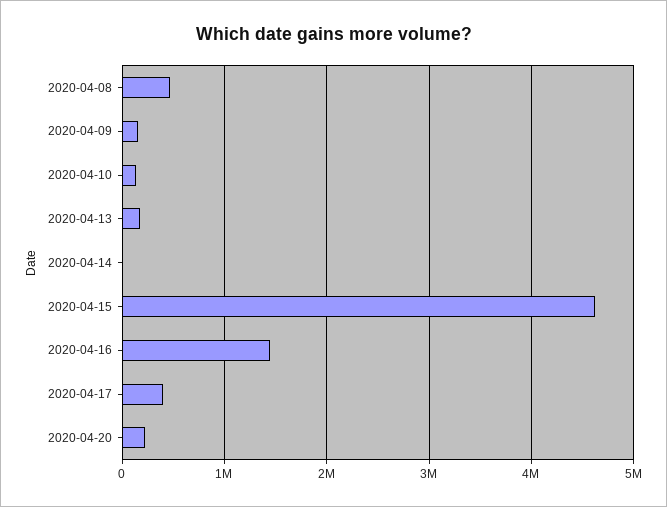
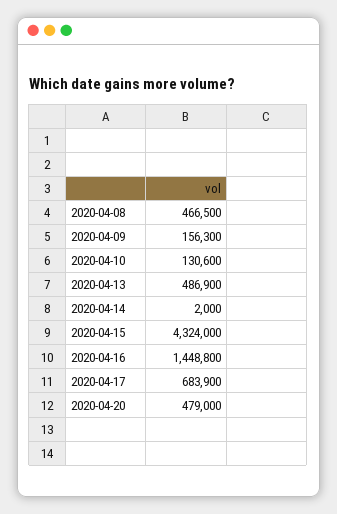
  {
    "2020-04-08": 466500,
    "2020-04-09": 156300,
    "2020-04-10": 130600,
-   "2020-04-13": 200000,
+   "2020-04-13": 486900,
    "2020-04-14": 2000,
-   "2020-04-15": 4600000,
+   "2020-04-15": 4324000,
    "2020-04-16": 1448800,
-   "2020-04-17": 400000,
+   "2020-04-17": 683900,
-   "2020-04-20": 200000
+   "2020-04-20": 479000
  }

